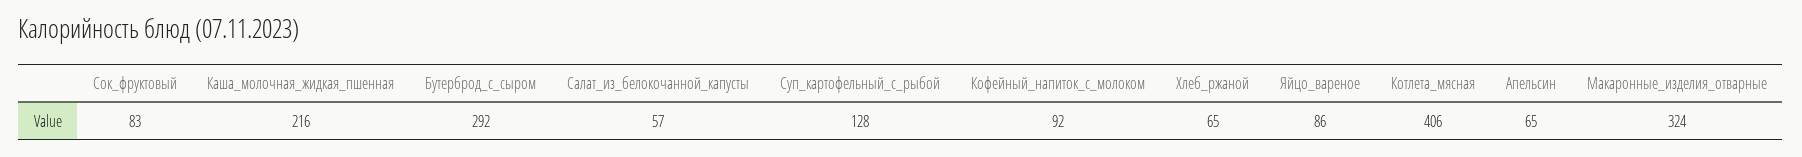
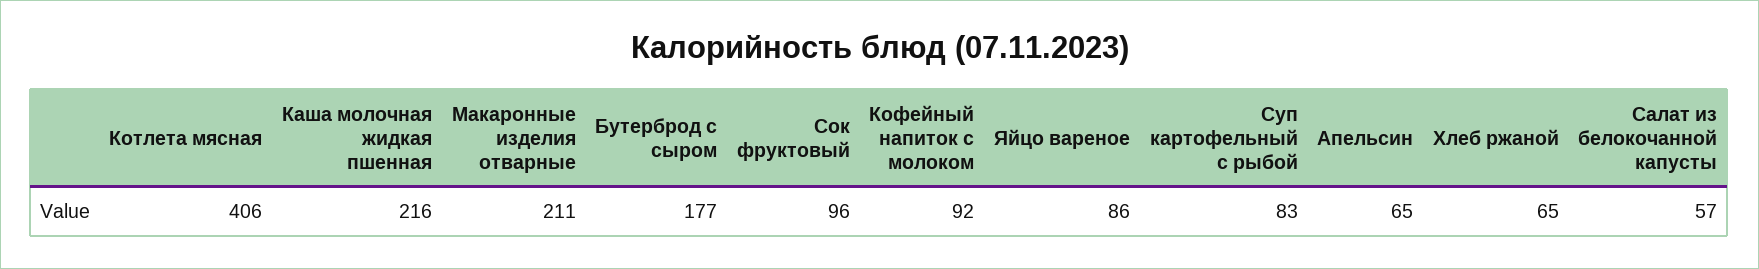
  {
-   "Сок_фруктовый": 83,
+   "Сок_фруктовый": 96,
    "Каша_молочная_жидкая_пшенная": 216,
-   "Бутерброд_с_сыром": 292,
+   "Бутерброд_с_сыром": 177,
    "Салат_из_белокочанной_капусты": 57,
-   "Суп_картофельный_с_рыбой": 128,
+   "Суп_картофельный_с_рыбой": 83,
    "Кофейный_напиток_с_молоком": 92,
    "Хлеб_ржаной": 65,
    "Яйцо_вареное": 86,
    "Котлета_мясная": 406,
    "Апельсин": 65,
-   "Макаронные_изделия_отварные": 324
+   "Макаронные_изделия_отварные": 211
  }

